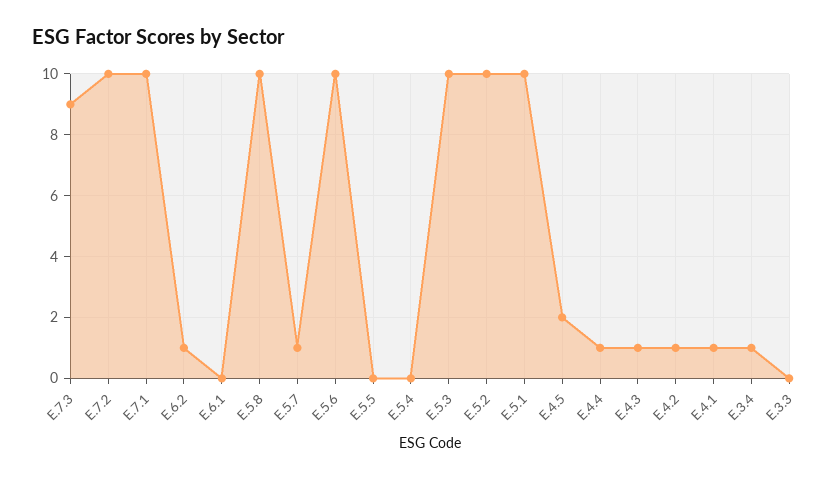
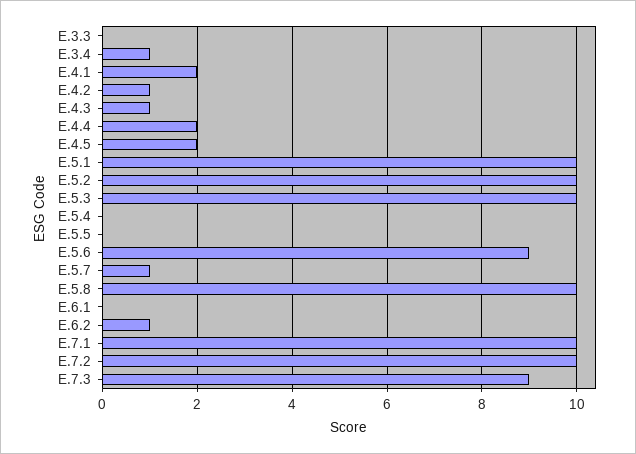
  {
    "E.7.3": 9,
    "E.7.2": 10,
    "E.7.1": 10,
    "E.6.2": 1,
    "E.6.1": 0,
    "E.5.8": 10,
    "E.5.7": 1,
-   "E.5.6": 10,
+   "E.5.6": 9,
    "E.5.5": 0,
    "E.5.4": 0,
    "E.5.3": 10,
    "E.5.2": 10,
    "E.5.1": 10,
    "E.4.5": 2,
-   "E.4.4": 1,
+   "E.4.4": 2,
    "E.4.3": 1,
    "E.4.2": 1,
-   "E.4.1": 1,
+   "E.4.1": 2,
    "E.3.4": 1,
    "E.3.3": 0
  }

